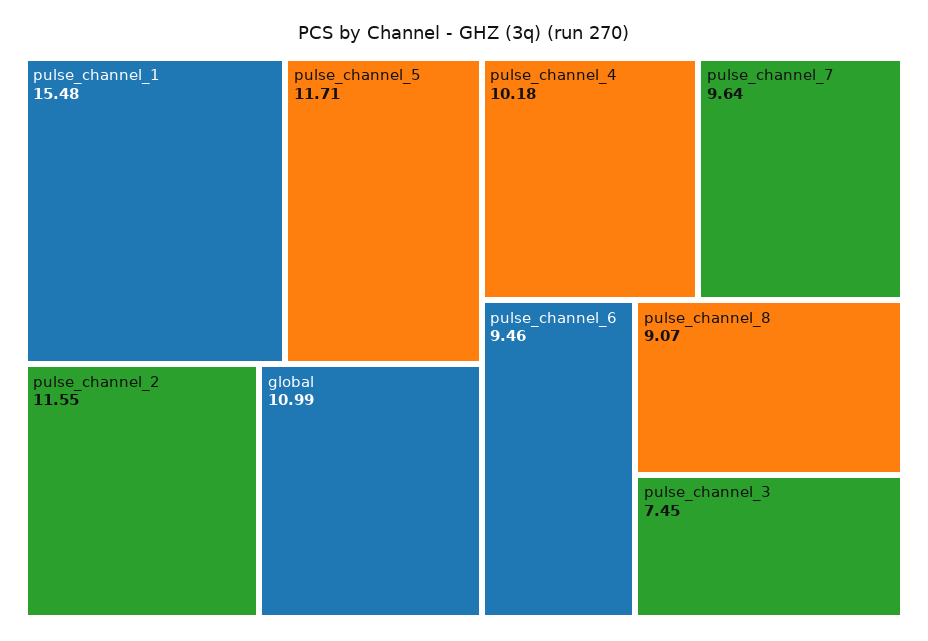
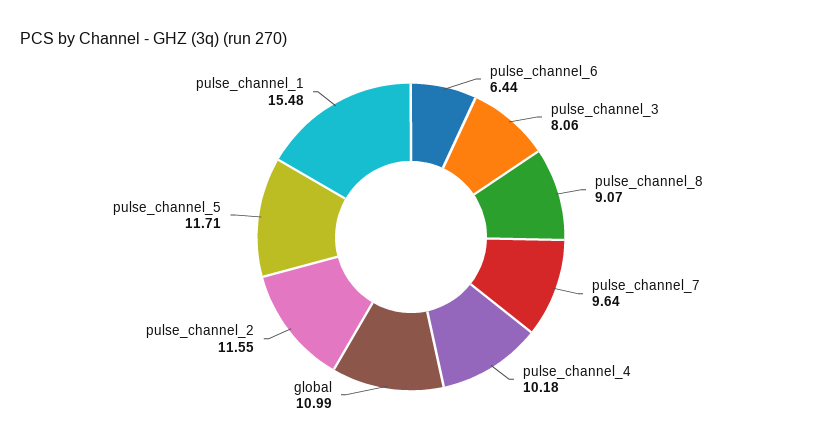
  {
    "pulse_channel_1": 15.48,
    "pulse_channel_5": 11.71,
    "pulse_channel_2": 11.55,
    "global": 10.99,
    "pulse_channel_4": 10.18,
    "pulse_channel_7": 9.64,
-   "pulse_channel_6": 9.46,
+   "pulse_channel_6": 6.44,
    "pulse_channel_8": 9.07,
-   "pulse_channel_3": 7.45
+   "pulse_channel_3": 8.06
  }

